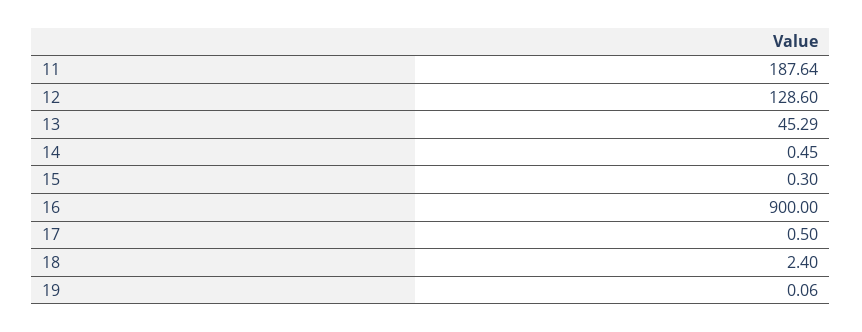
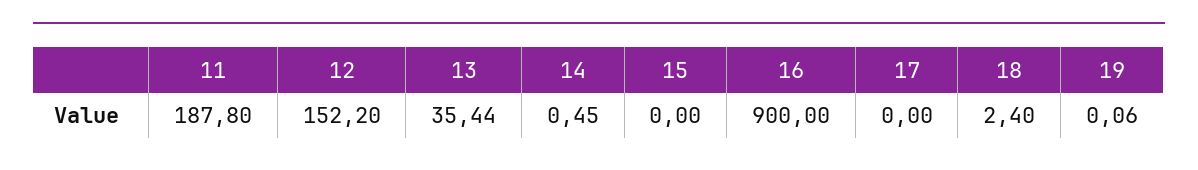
  {
-   "11": 187.64,
+   "11": 187.8,
-   "12": 128.6,
+   "12": 152.2,
-   "13": 45.29,
+   "13": 35.44,
    "14": 0.45,
-   "15": 0.3,
+   "15": 0,
    "16": 900,
-   "17": 0.5,
+   "17": 0,
    "18": 2.4,
    "19": 0.06
  }

